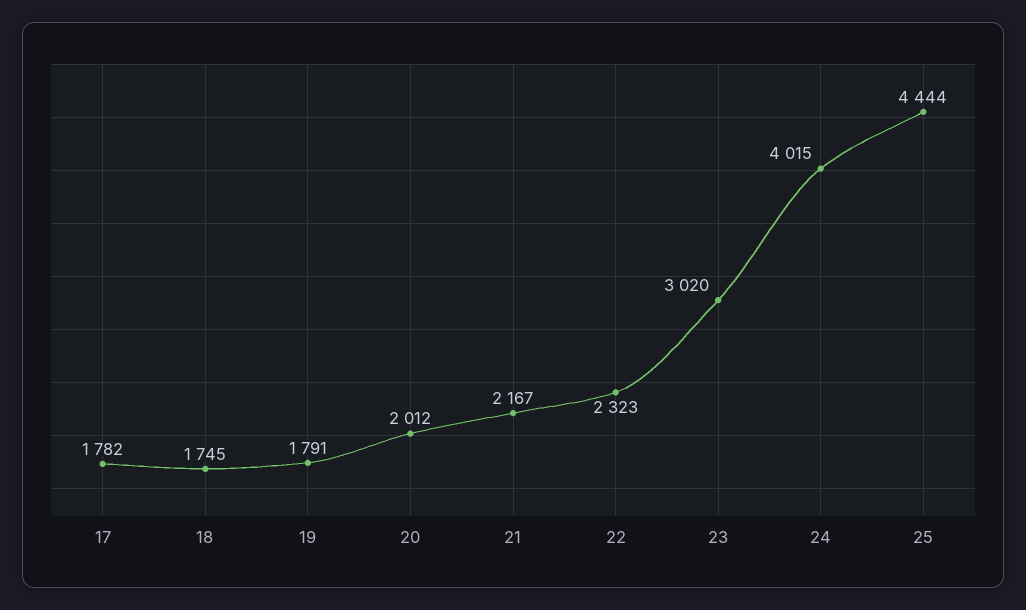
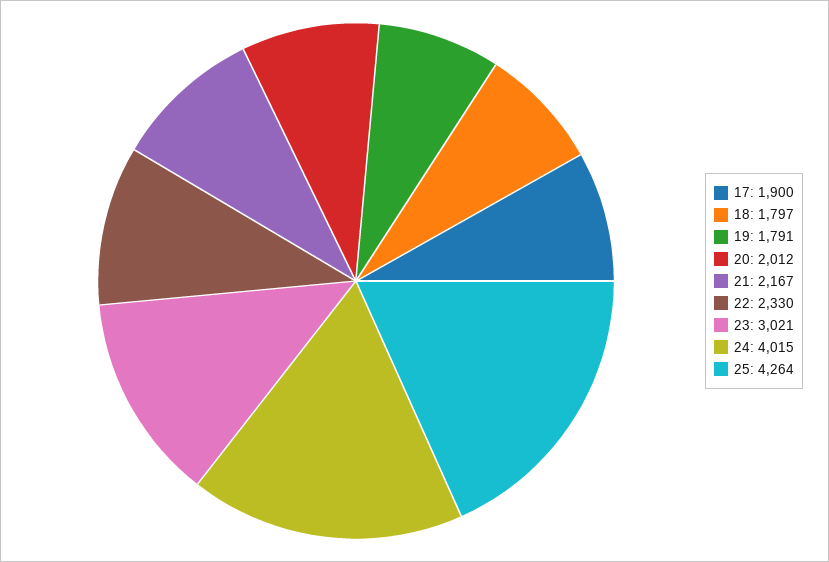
  {
-   "17": 1782,
+   "17": 1900,
-   "18": 1745,
+   "18": 1797,
    "19": 1791,
    "20": 2012,
    "21": 2167,
-   "22": 2323,
+   "22": 2330,
-   "23": 3020,
+   "23": 3021,
    "24": 4015,
-   "25": 4444
+   "25": 4264
  }

